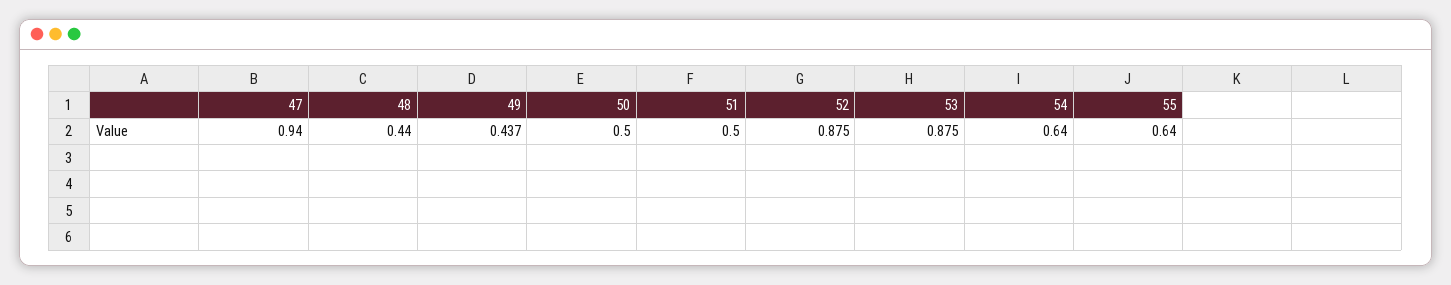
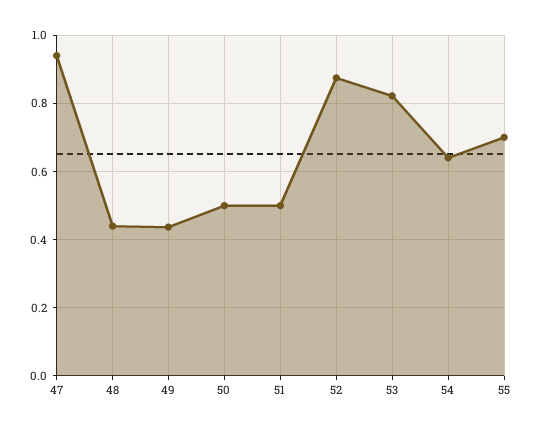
  {
    "47": 0.94,
    "48": 0.44,
    "49": 0.437,
    "50": 0.5,
    "51": 0.5,
    "52": 0.875,
-   "53": 0.875,
+   "53": 0.82,
    "54": 0.64,
-   "55": 0.64
+   "55": 0.7
  }

